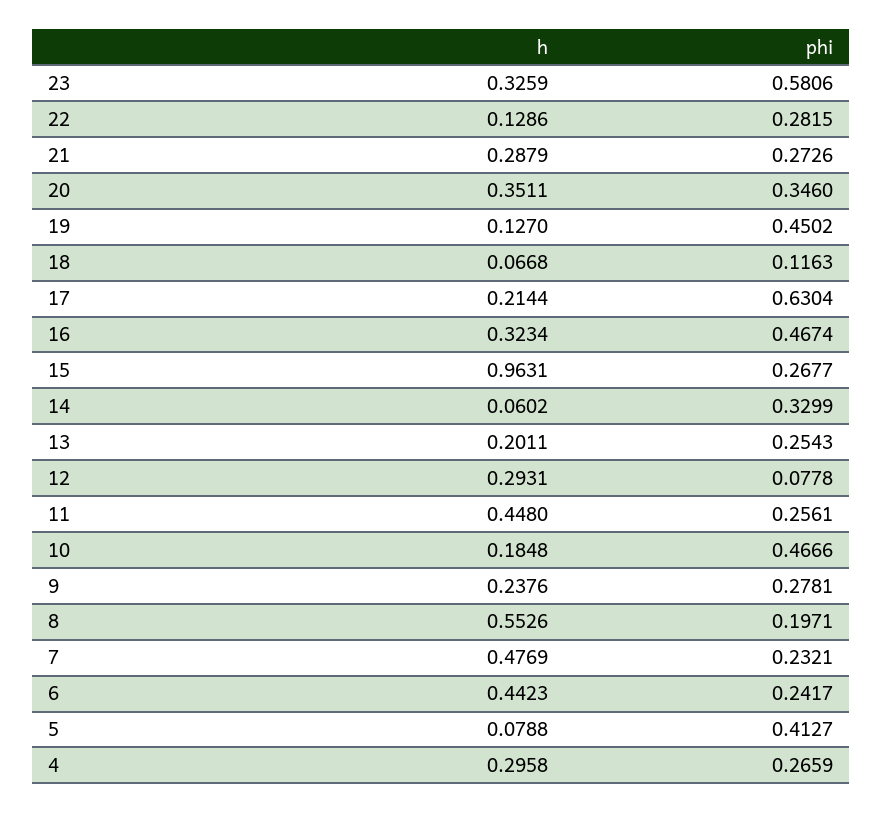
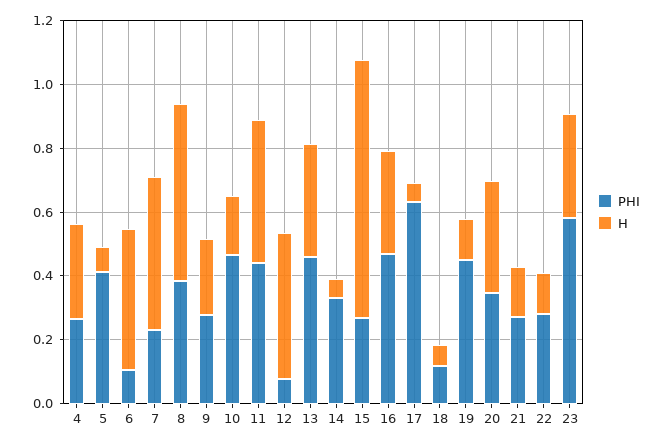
  {
    "h": {
      "23": 0.3259,
      "22": 0.1286,
-     "21": 0.2879,
+     "21": 0.15,
      "20": 0.3511,
      "19": 0.127,
      "18": 0.0668,
-     "17": 0.2144,
+     "17": 0.05,
      "16": 0.3234,
-     "15": 0.9631,
+     "15": 0.8,
      "14": 0.0602,
-     "13": 0.2011,
+     "13": 0.35,
-     "12": 0.2931,
+     "12": 0.45,
      "11": 0.448,
      "10": 0.1848,
      "9": 0.2376,
      "8": 0.5526,
      "7": 0.4769,
      "6": 0.4423,
      "5": 0.0788,
      "4": 0.2958
    },
    "phi": {
      "23": 0.5806,
      "22": 0.2815,
      "21": 0.2726,
      "20": 0.346,
      "19": 0.4502,
      "18": 0.1163,
      "17": 0.6304,
      "16": 0.4674,
      "15": 0.2677,
      "14": 0.3299,
-     "13": 0.2543,
+     "13": 0.45,
      "12": 0.0778,
-     "11": 0.2561,
+     "11": 0.45,
      "10": 0.4666,
      "9": 0.2781,
-     "8": 0.1971,
+     "8": 0.4,
      "7": 0.2321,
-     "6": 0.2417,
+     "6": 0.1,
      "5": 0.4127,
      "4": 0.2659
    }
  }

